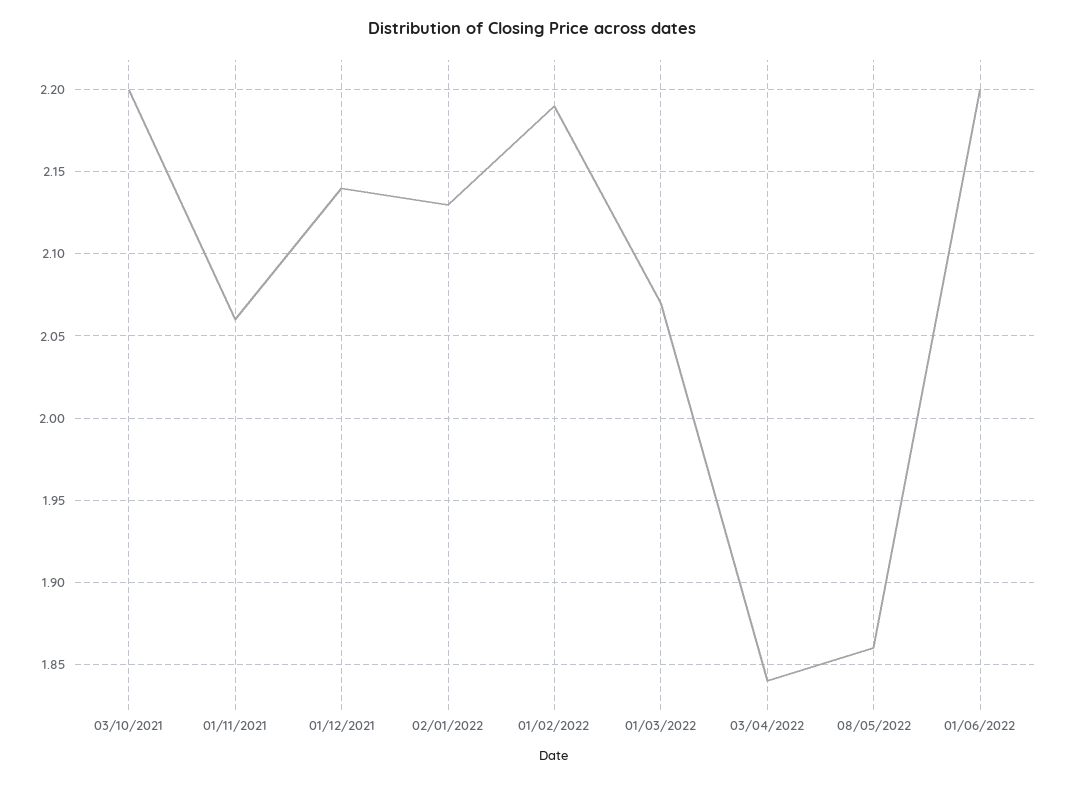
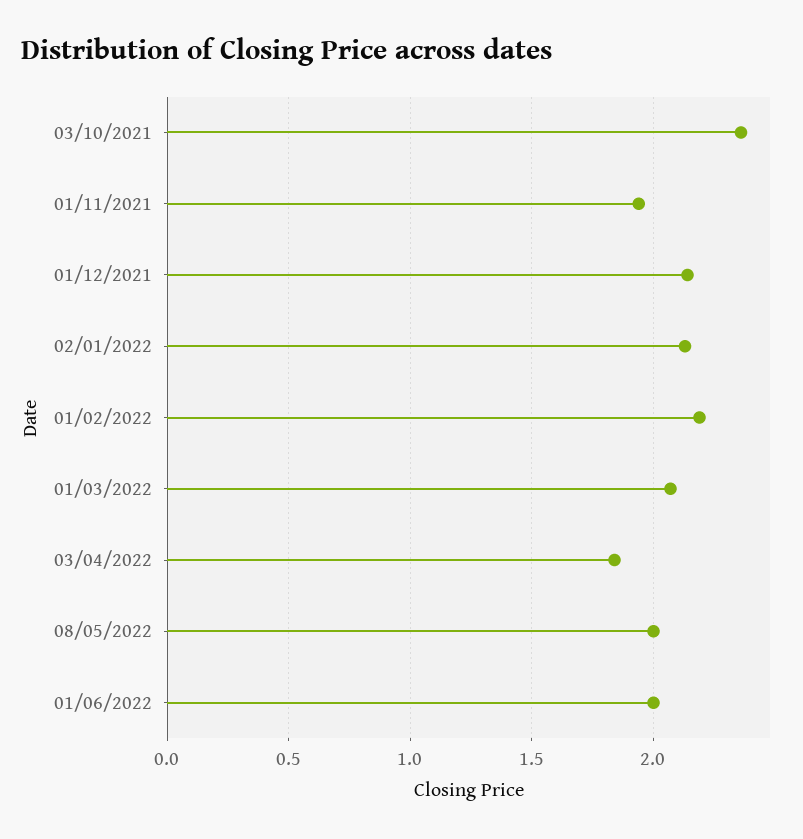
  {
-   "03/10/2021": 2.2,
+   "03/10/2021": 2.35,
-   "01/11/2021": 2.06,
+   "01/11/2021": 1.95,
    "01/12/2021": 2.14,
    "02/01/2022": 2.13,
    "01/02/2022": 2.19,
    "01/03/2022": 2.07,
    "03/04/2022": 1.84,
-   "08/05/2022": 1.86,
+   "08/05/2022": 2,
-   "01/06/2022": 2.2
+   "01/06/2022": 2
  }

